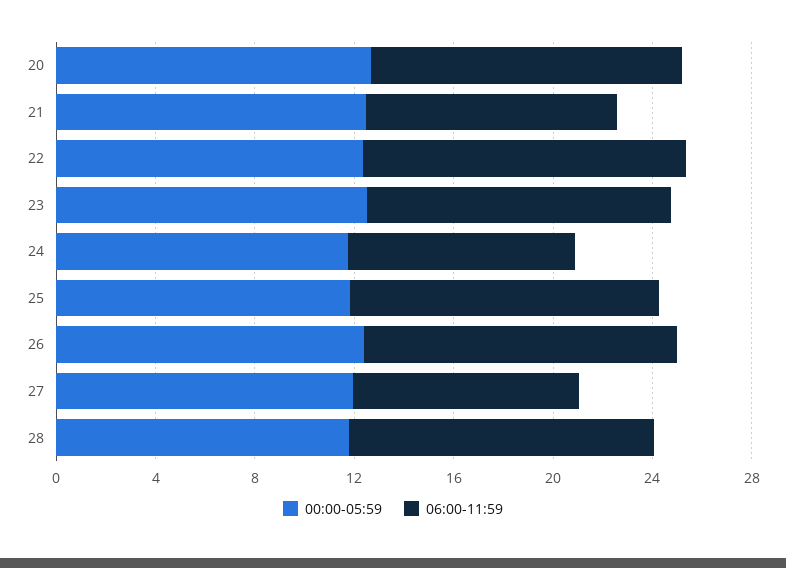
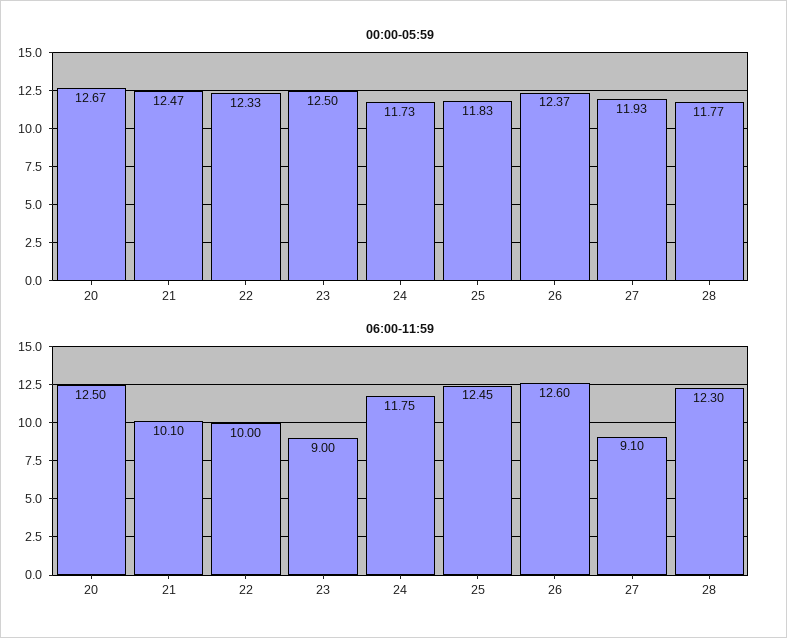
  {
    "00:00-05:59": {
      "20": 12.67,
      "21": 12.47,
      "22": 12.33,
      "23": 12.5,
      "24": 11.73,
      "25": 11.83,
      "26": 12.37,
      "27": 11.93,
      "28": 11.77
    },
    "06:00-11:59": {
      "20": 12.5,
      "21": 10.1,
-     "22": 13,
+     "22": 10,
-     "23": 12,
+     "23": 9,
-     "24": 9,
+     "24": 11.75,
      "25": 12.45,
      "26": 12.6,
      "27": 9.1,
      "28": 12.3
    }
  }

